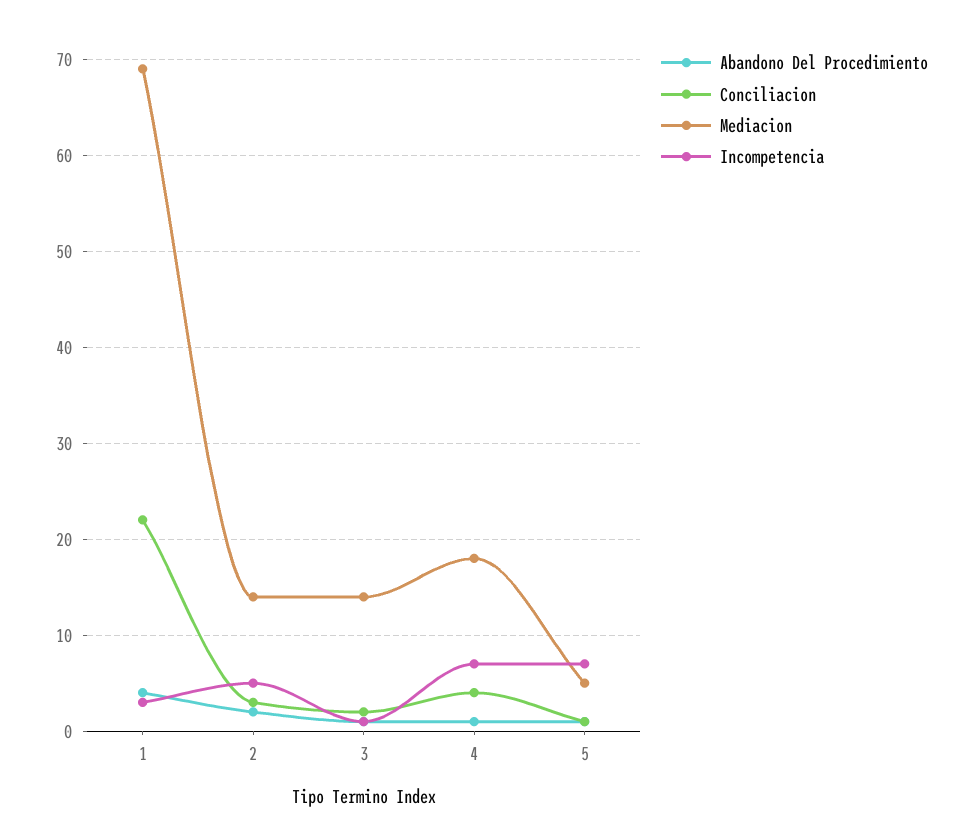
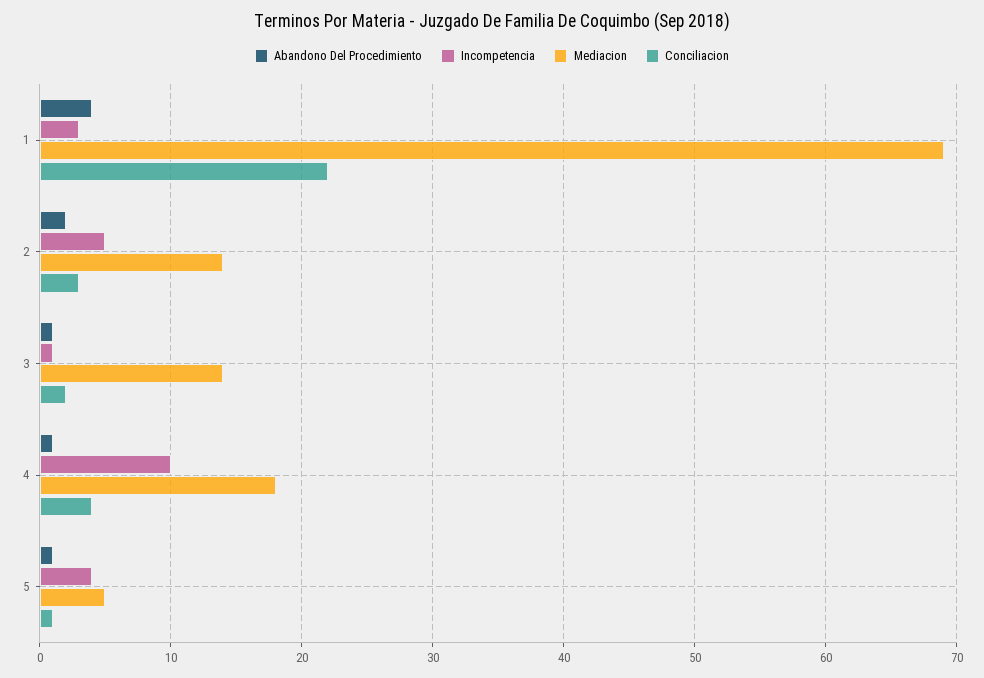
  {
    "Abandono Del Procedimiento": {
      "1": 4,
      "2": 2,
      "3": 1,
      "4": 1,
      "5": 1
    },
    "Conciliacion": {
      "1": 22,
      "2": 3,
      "3": 2,
      "4": 4,
      "5": 1
    },
    "Mediacion": {
      "1": 69,
      "2": 14,
      "3": 14,
      "4": 18,
      "5": 5
    },
    "Incompetencia": {
      "1": 3,
      "2": 5,
      "3": 1,
-     "4": 7,
+     "4": 10,
-     "5": 7
+     "5": 4
    }
  }

